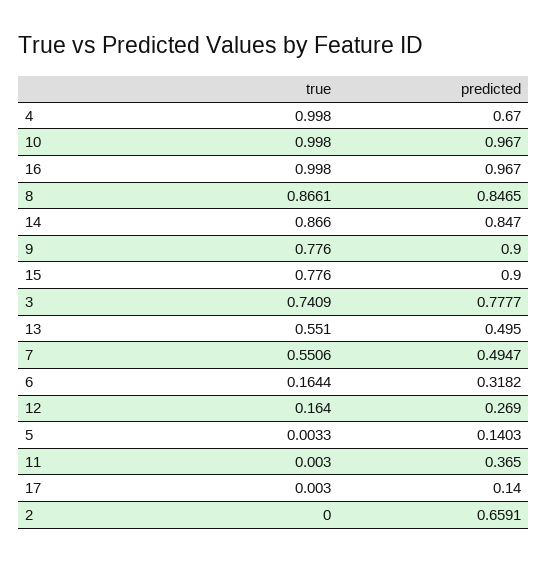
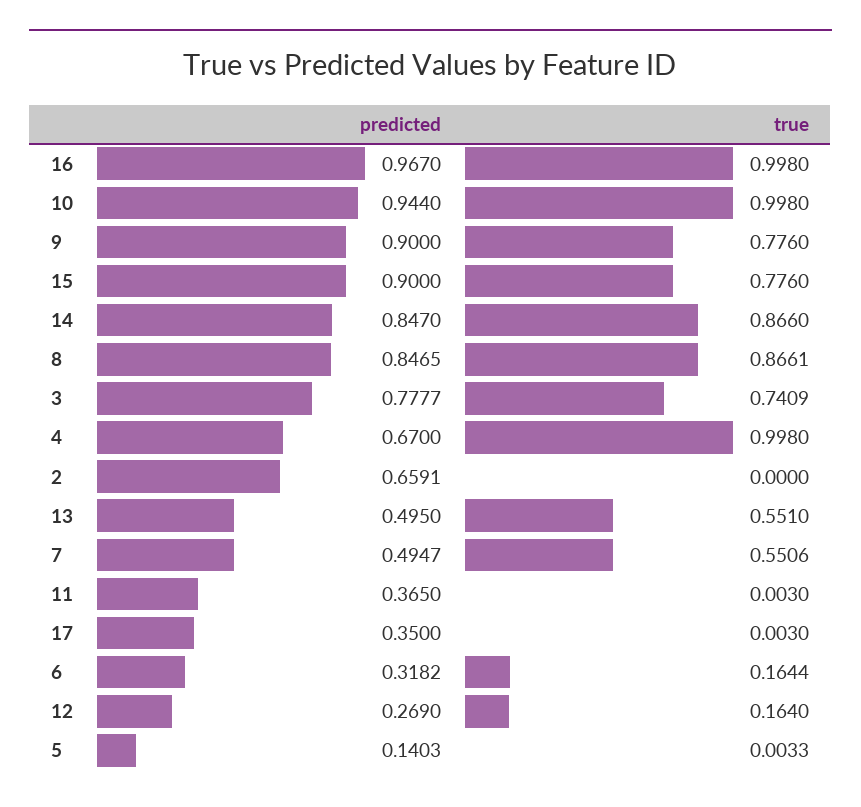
  {
    "true": {
      "4": 0.998,
      "10": 0.998,
      "16": 0.998,
      "8": 0.8661,
      "14": 0.866,
      "9": 0.776,
      "15": 0.776,
      "3": 0.7409,
      "13": 0.551,
      "7": 0.5506,
      "6": 0.1644,
      "12": 0.164,
      "5": 0.0033,
      "11": 0.003,
      "17": 0.003,
      "2": 0
    },
    "predicted": {
      "4": 0.67,
-     "10": 0.967,
+     "10": 0.944,
      "16": 0.967,
      "8": 0.8465,
      "14": 0.847,
      "9": 0.9,
      "15": 0.9,
      "3": 0.7777,
      "13": 0.495,
      "7": 0.4947,
      "6": 0.3182,
      "12": 0.269,
      "5": 0.1403,
      "11": 0.365,
-     "17": 0.14,
+     "17": 0.35,
      "2": 0.6591
    }
  }

